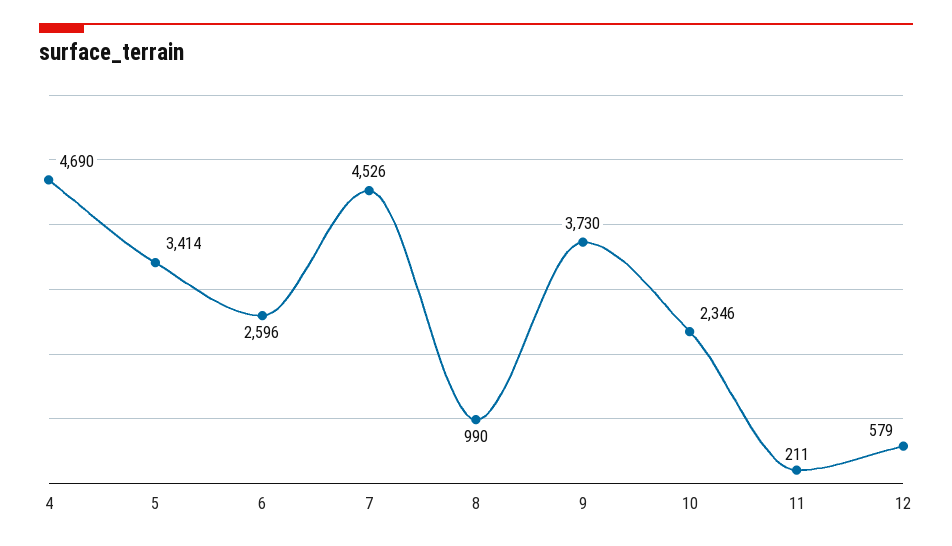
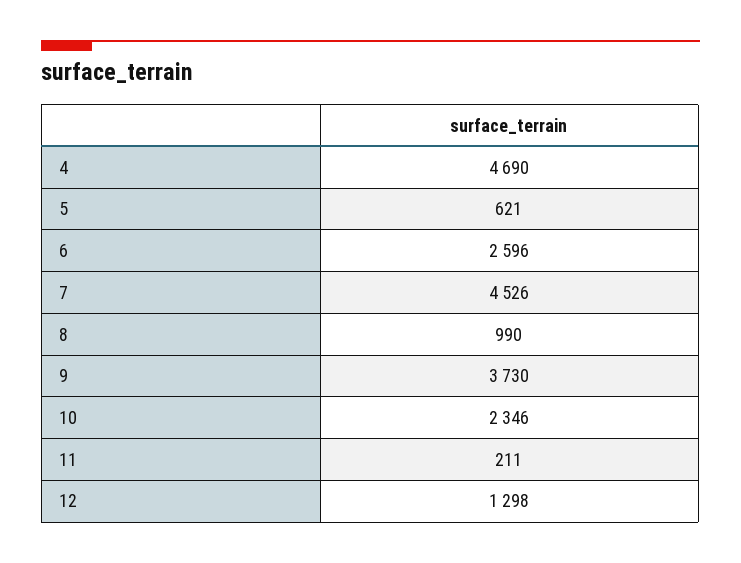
  {
    "4": 4690,
-   "5": 3414,
+   "5": 621,
    "6": 2596,
    "7": 4526,
    "8": 990,
    "9": 3730,
    "10": 2346,
    "11": 211,
-   "12": 579
+   "12": 1298
  }

